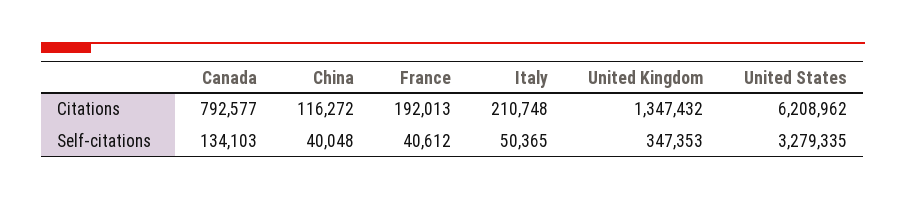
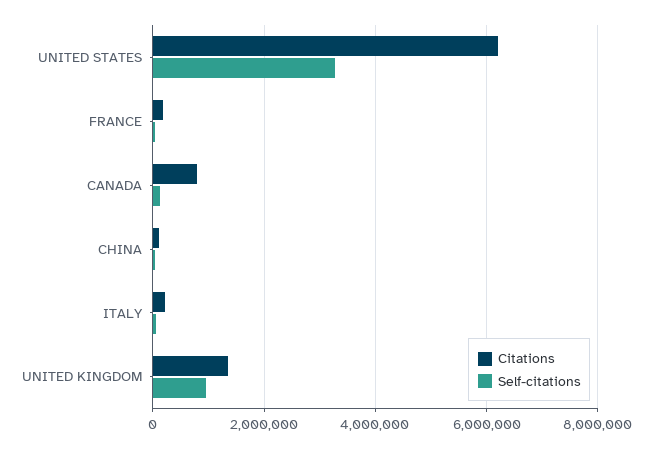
  {
    "Citations": {
      "Canada": 792577,
      "China": 116272,
      "France": 192013,
      "Italy": 210748,
      "United Kingdom": 1347432,
      "United States": 6208962
    },
    "Self-citations": {
      "Canada": 134103,
      "China": 40048,
      "France": 40612,
      "Italy": 50365,
-     "United Kingdom": 347353,
+     "United Kingdom": 1000000,
      "United States": 3279335
    }
  }

